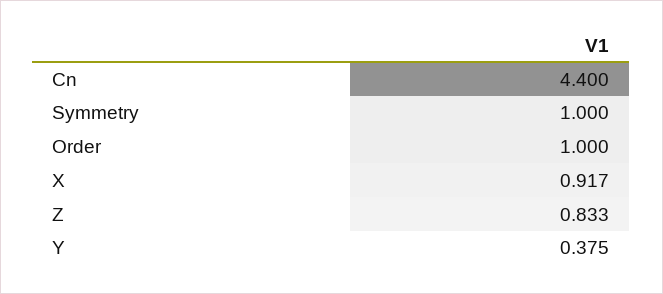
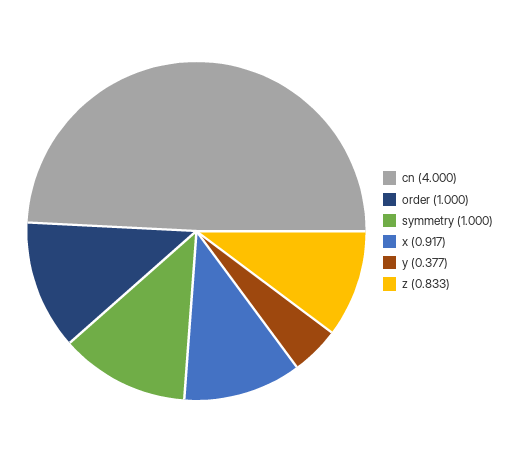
  {
-   "Cn": 4.4,
+   "Cn": 4,
    "Symmetry": 1,
    "Order": 1,
    "X": 0.917,
    "Z": 0.833,
-   "Y": 0.375
+   "Y": 0.377
  }

